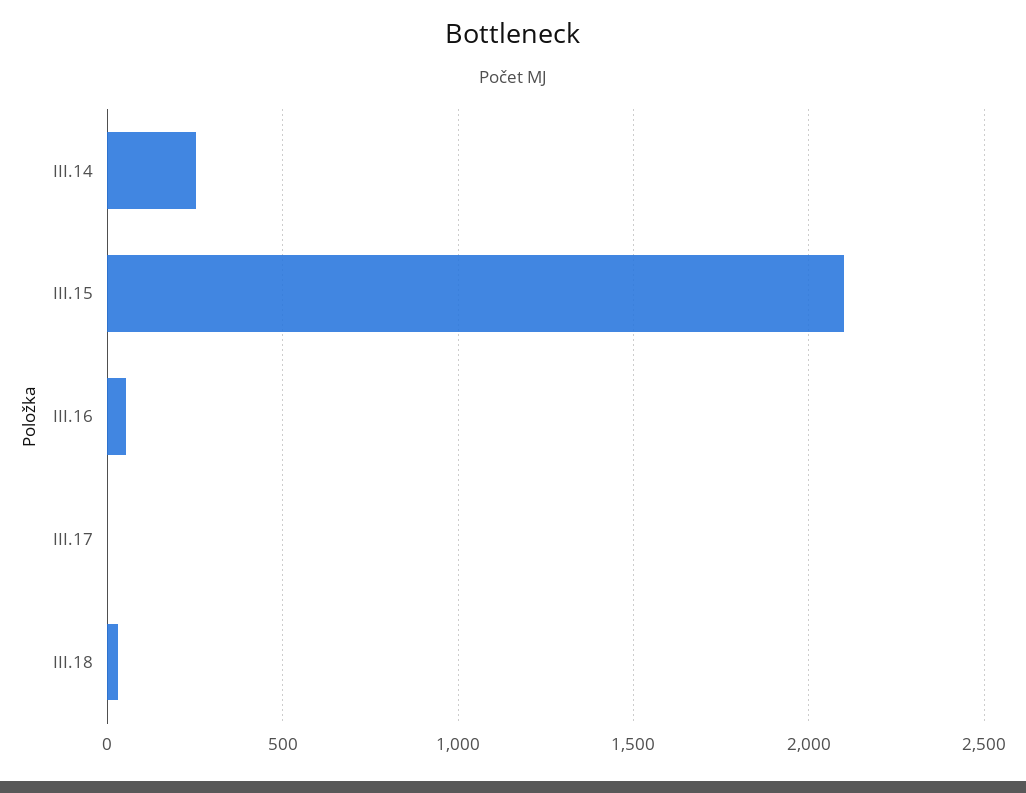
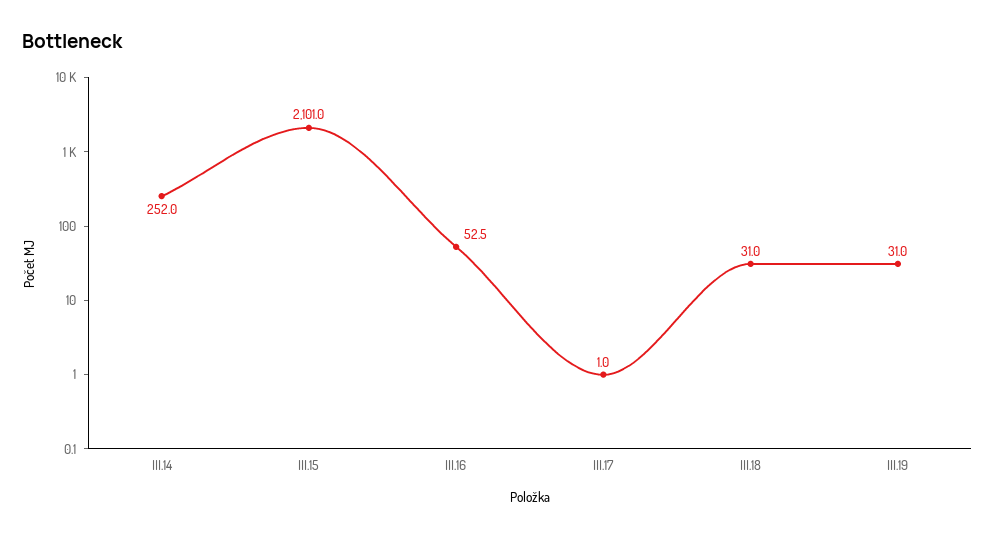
  {
    "III.14": 252,
    "III.15": 2101,
    "III.16": 52.5,
    "III.17": 1,
-   "III.18": 31
+   "III.18": 31,
+   "III.19": 31
  }

